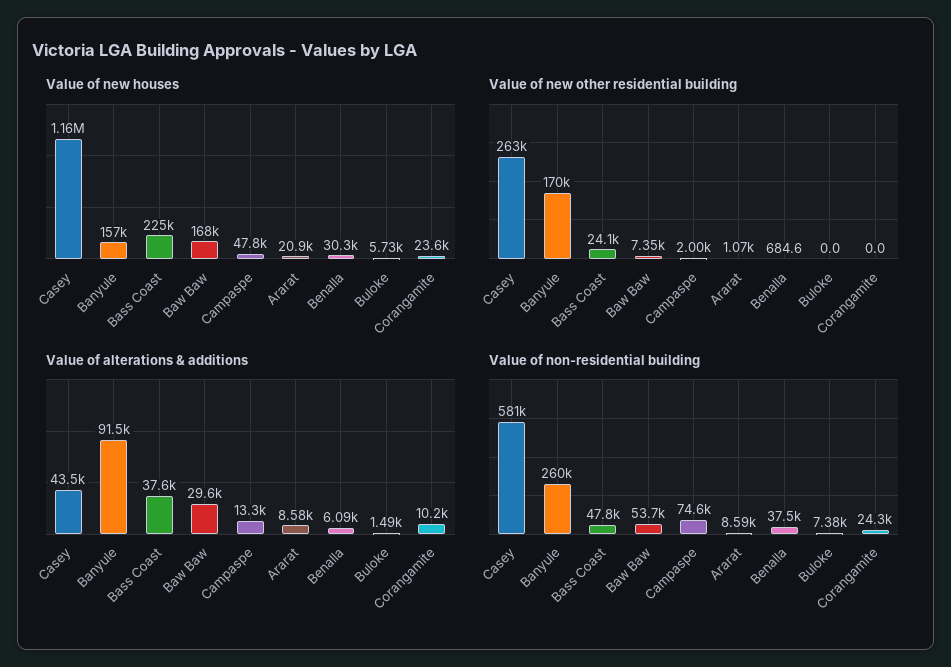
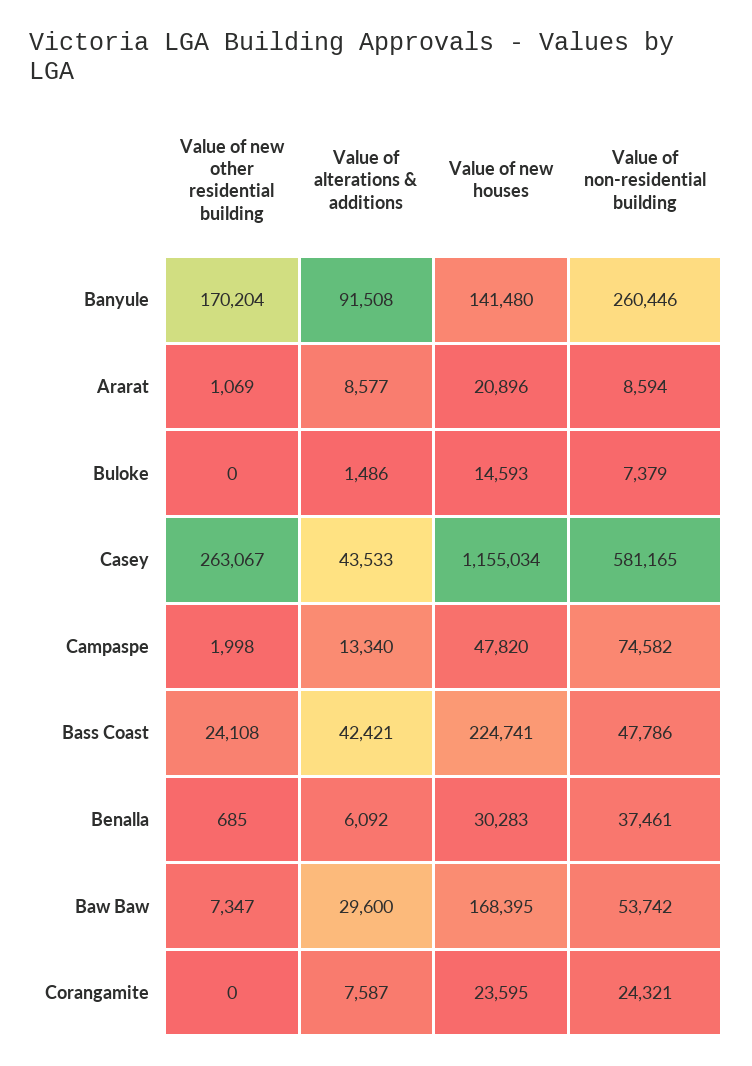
  {
    "Value of new houses": {
      "Casey": 1155034,
-     "Banyule": 157000,
+     "Banyule": 141480,
      "Bass Coast": 224741,
      "Baw Baw": 168395,
      "Campaspe": 47820,
      "Ararat": 20896,
      "Benalla": 30283,
-     "Buloke": 5730,
+     "Buloke": 14593,
      "Corangamite": 23595
    },
    "Value of new other residential building": {
      "Casey": 263067,
      "Banyule": 170204,
      "Bass Coast": 24108,
      "Baw Baw": 7347,
      "Campaspe": 1998,
      "Ararat": 1069,
      "Benalla": 684.6,
      "Buloke": 0,
      "Corangamite": 0
    },
    "Value of alterations & additions": {
      "Casey": 43533,
      "Banyule": 91508,
-     "Bass Coast": 37600,
+     "Bass Coast": 42421,
      "Baw Baw": 29600,
      "Campaspe": 13340,
      "Ararat": 8577,
      "Benalla": 6092,
      "Buloke": 1486,
-     "Corangamite": 10200
+     "Corangamite": 7587
    },
    "Value of non-residential building": {
      "Casey": 581165,
      "Banyule": 260446,
      "Bass Coast": 47786,
      "Baw Baw": 53742,
      "Campaspe": 74582,
      "Ararat": 8594,
      "Benalla": 37461,
      "Buloke": 7379,
      "Corangamite": 24321
    }
  }

